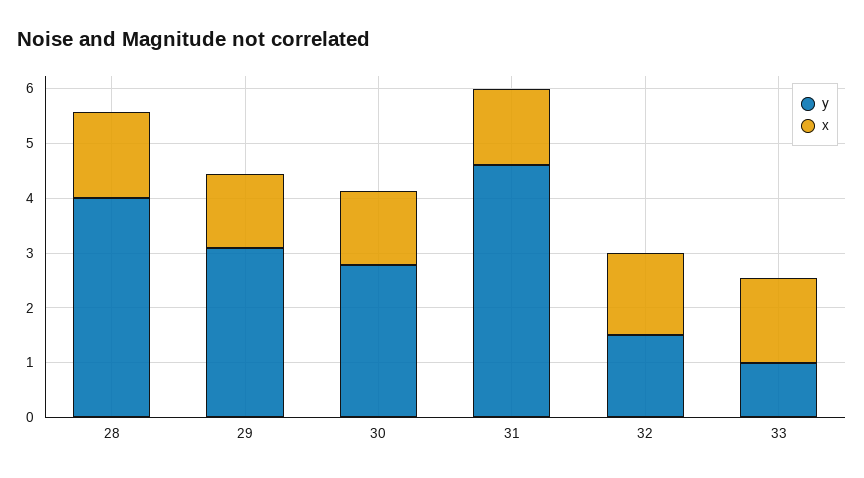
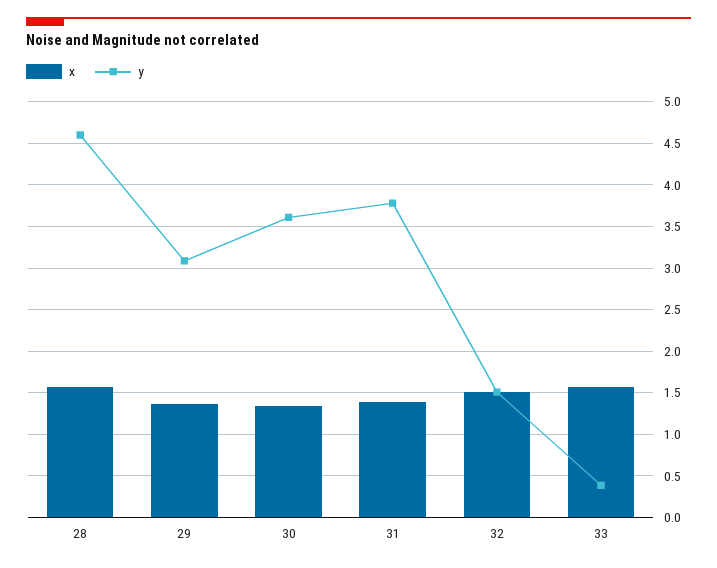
  {
    "y": {
-     "28": 4,
+     "28": 4.6,
      "29": 3.1,
-     "30": 2.8,
+     "30": 3.6,
-     "31": 4.6,
+     "31": 3.8,
      "32": 1.5,
-     "33": 1
+     "33": 0.4
    },
    "x": {
      "28": 1.6,
      "29": 1.4,
      "30": 1.3,
      "31": 1.4,
      "32": 1.5,
      "33": 1.6
    }
  }

